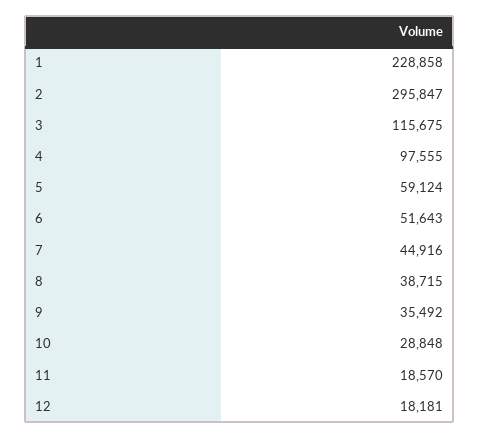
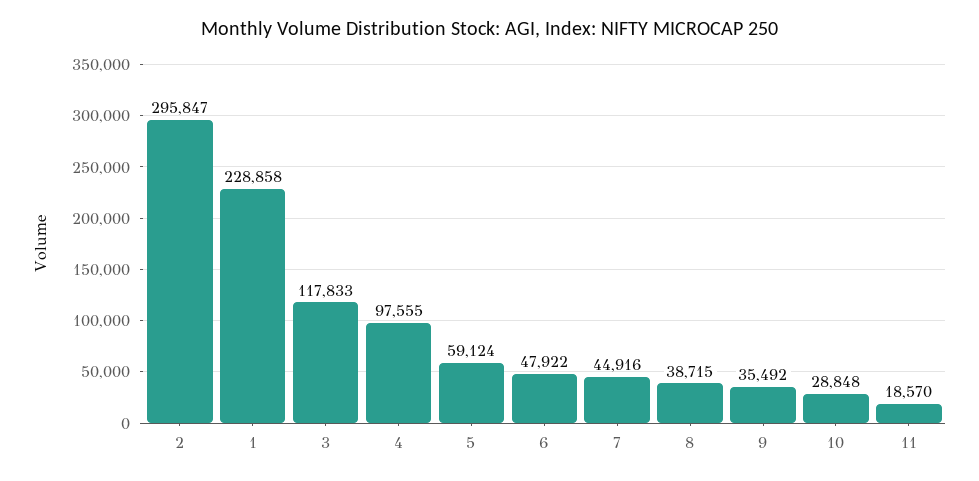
  {
    "1": 228858,
    "2": 295847,
-   "3": 115675,
+   "3": 117833,
    "4": 97555,
    "5": 59124,
-   "6": 51643,
+   "6": 47922,
    "7": 44916,
    "8": 38715,
    "9": 35492,
    "10": 28848,
-   "11": 18570,
+   "11": 18570
-   "12": 18181
  }

